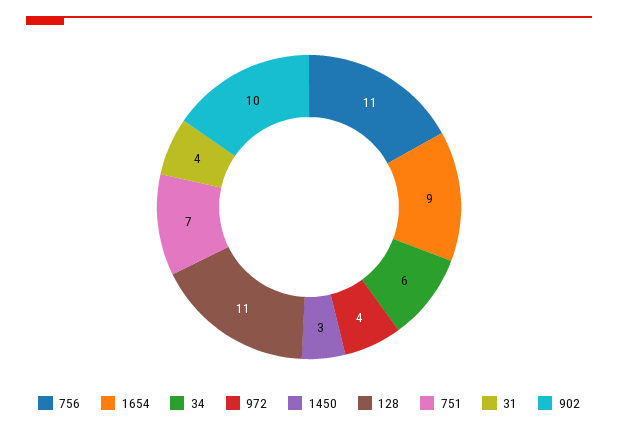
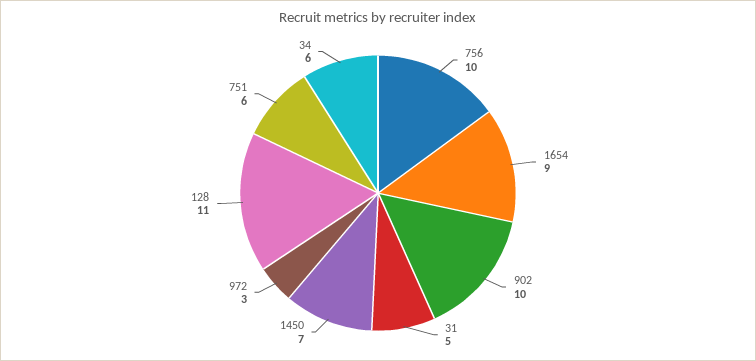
  {
-   "756": 11,
+   "756": 10,
    "1654": 9,
    "34": 6,
-   "972": 4,
+   "972": 3,
-   "1450": 3,
+   "1450": 7,
    "128": 11,
-   "751": 7,
+   "751": 6,
-   "31": 4,
+   "31": 5,
    "902": 10
  }

